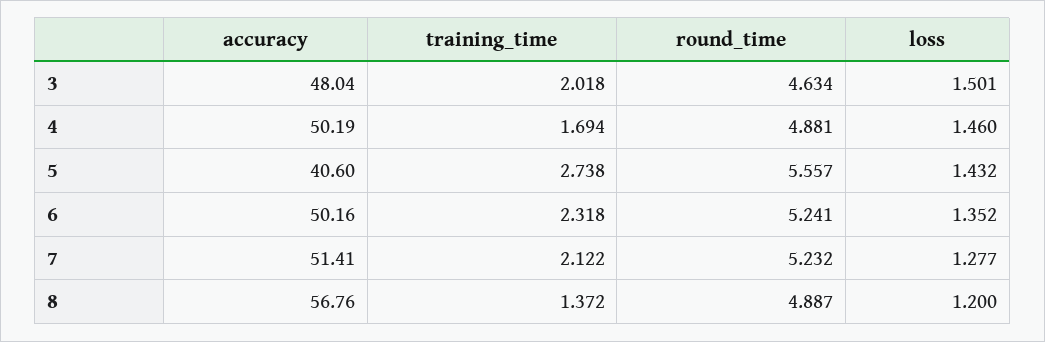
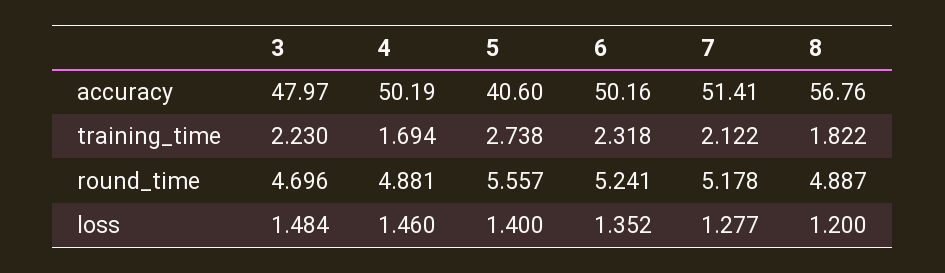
  {
    "accuracy": {
-     "3": 48.04,
+     "3": 47.97,
      "4": 50.19,
      "5": 40.6,
      "6": 50.16,
      "7": 51.41,
      "8": 56.76
    },
    "training_time": {
-     "3": 2.018,
+     "3": 2.23,
      "4": 1.694,
      "5": 2.738,
      "6": 2.318,
      "7": 2.122,
-     "8": 1.372
+     "8": 1.822
    },
    "round_time": {
-     "3": 4.634,
+     "3": 4.696,
      "4": 4.881,
      "5": 5.557,
      "6": 5.241,
-     "7": 5.232,
+     "7": 5.178,
      "8": 4.887
    },
    "loss": {
-     "3": 1.501,
+     "3": 1.484,
      "4": 1.46,
-     "5": 1.432,
+     "5": 1.4,
      "6": 1.352,
      "7": 1.277,
      "8": 1.2
    }
  }

